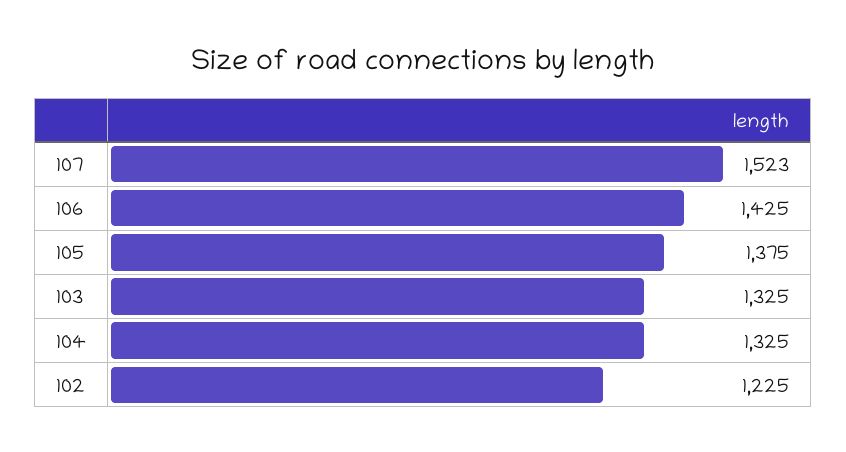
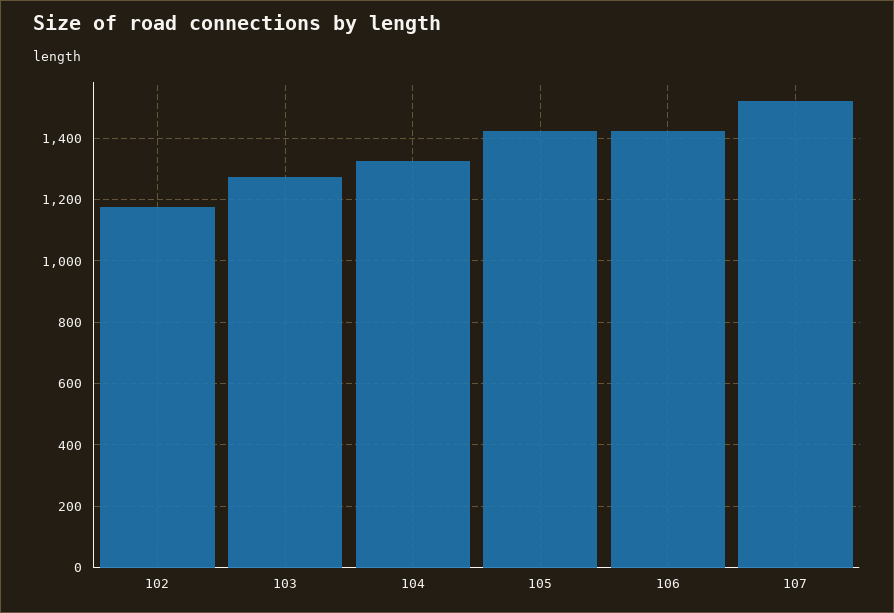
  {
    "107": 1523,
    "106": 1425,
-   "105": 1375,
+   "105": 1420,
-   "103": 1325,
+   "103": 1280,
    "104": 1325,
-   "102": 1225
+   "102": 1180
  }

